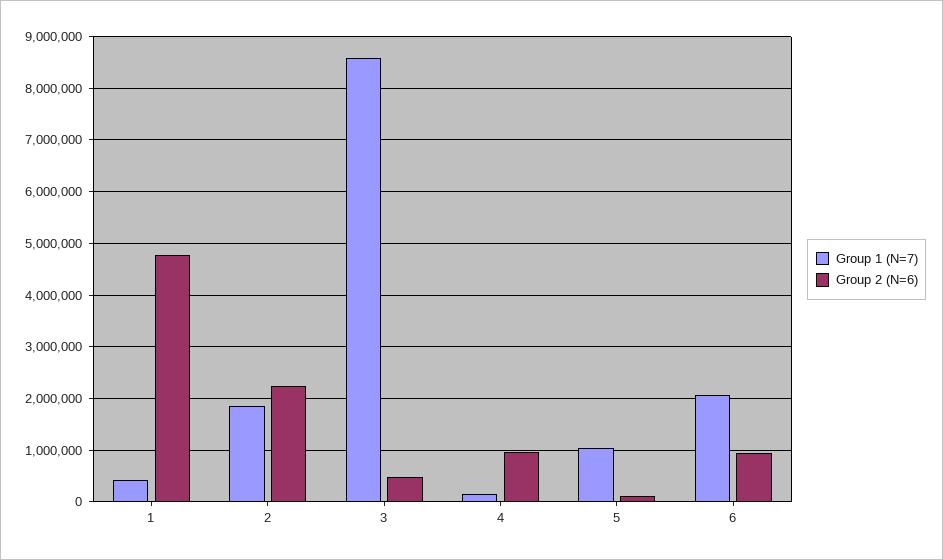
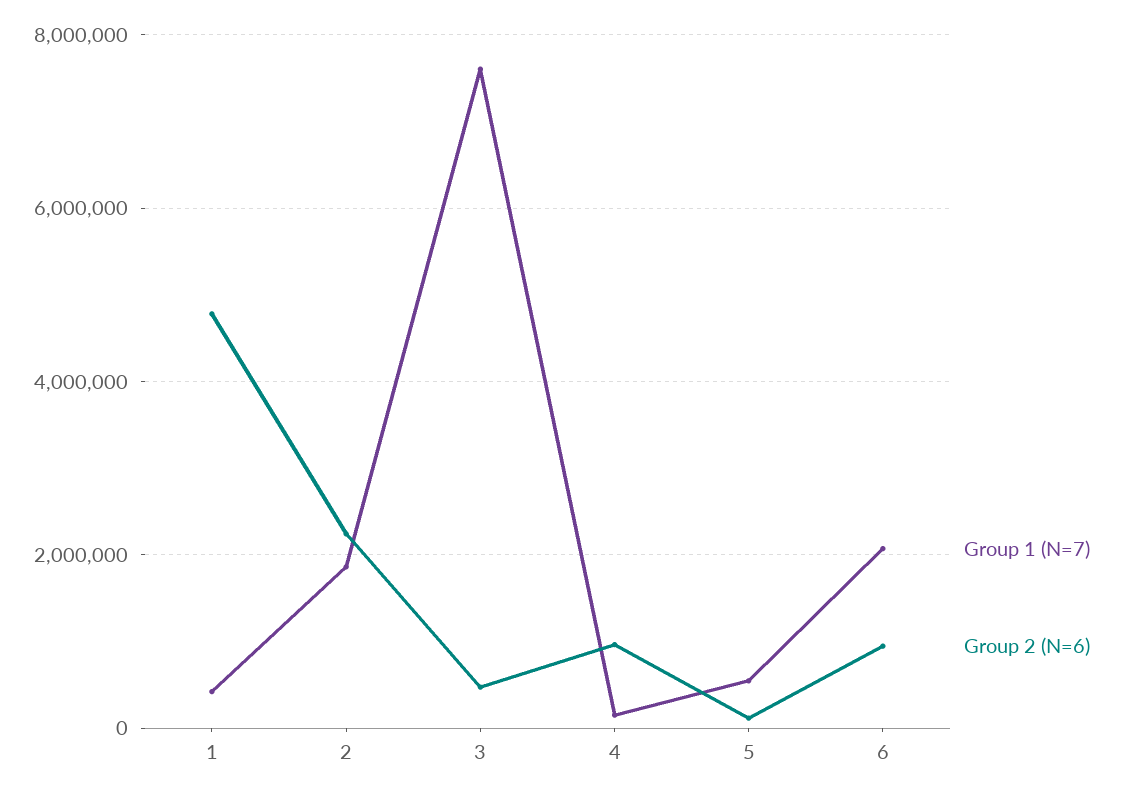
  {
    "Group 1 (N=7)": {
      "1": 400000,
      "2": 1800000,
-     "3": 8600000,
+     "3": 7600000,
      "4": 200000,
-     "5": 1000000,
+     "5": 600000,
      "6": 2000000
    },
    "Group 2 (N=6)": {
      "1": 4800000,
      "2": 2200000,
      "3": 400000,
      "4": 1000000,
      "5": 200000,
      "6": 1000000
    }
  }

